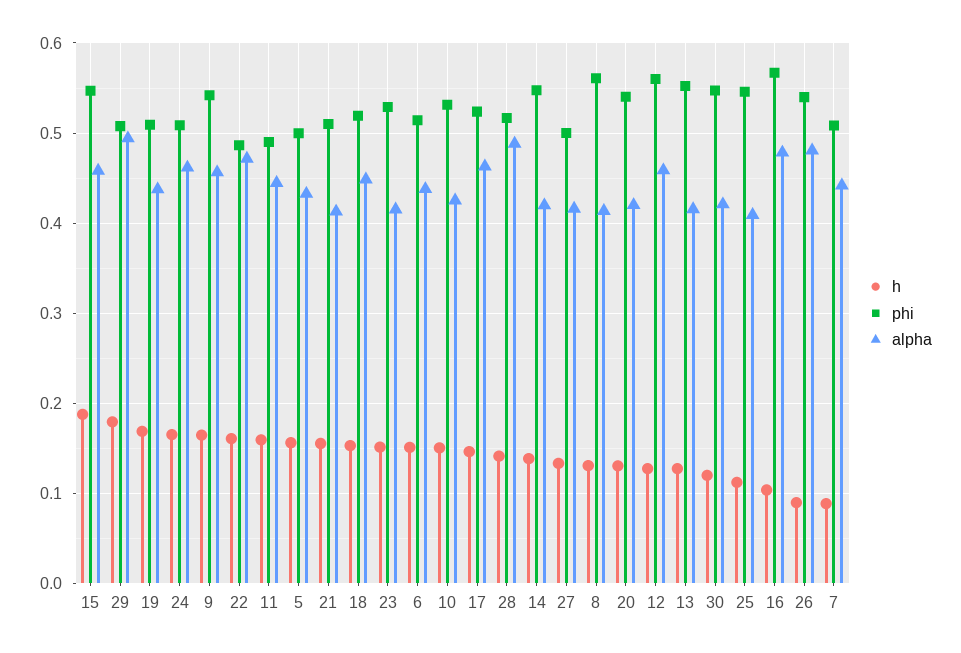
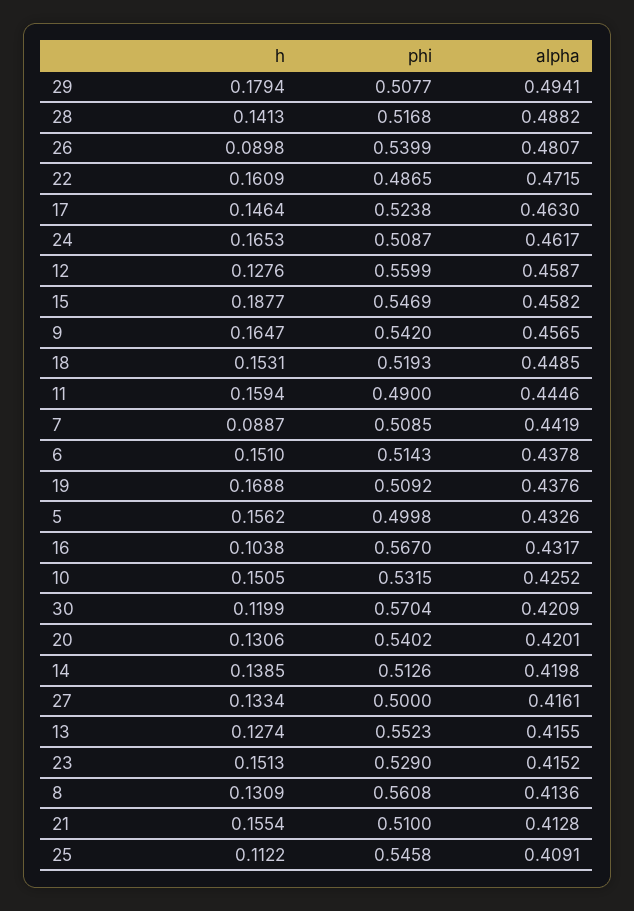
  {
    "h": {
      "15": 0.1877,
      "29": 0.1794,
      "19": 0.1688,
      "24": 0.1653,
      "9": 0.1647,
      "22": 0.1609,
      "11": 0.1594,
      "5": 0.1562,
      "21": 0.1554,
      "18": 0.1531,
      "23": 0.1513,
      "6": 0.151,
      "10": 0.1505,
      "17": 0.1464,
      "28": 0.1413,
      "14": 0.1385,
      "27": 0.1334,
      "8": 0.1309,
      "20": 0.1306,
      "12": 0.1276,
      "13": 0.1274,
      "30": 0.1199,
      "25": 0.1122,
      "16": 0.1038,
      "26": 0.0898,
      "7": 0.0887
    },
    "phi": {
      "15": 0.5469,
      "29": 0.5077,
      "19": 0.5092,
      "24": 0.5087,
      "9": 0.542,
      "22": 0.4865,
      "11": 0.49,
      "5": 0.4998,
      "21": 0.51,
      "18": 0.5193,
      "23": 0.529,
      "6": 0.5143,
      "10": 0.5315,
      "17": 0.5238,
      "28": 0.5168,
-     "14": 0.55,
+     "14": 0.5126,
      "27": 0.5,
      "8": 0.5608,
      "20": 0.5402,
      "12": 0.5599,
      "13": 0.5523,
-     "30": 0.55,
+     "30": 0.5704,
      "25": 0.5458,
      "16": 0.567,
      "26": 0.5399,
      "7": 0.5085
    },
    "alpha": {
      "15": 0.4582,
      "29": 0.4941,
      "19": 0.4376,
      "24": 0.4617,
      "9": 0.4565,
      "22": 0.4715,
      "11": 0.4446,
      "5": 0.4326,
      "21": 0.4128,
      "18": 0.4485,
      "23": 0.4152,
      "6": 0.4378,
      "10": 0.4252,
      "17": 0.463,
      "28": 0.4882,
      "14": 0.4198,
      "27": 0.4161,
      "8": 0.4136,
      "20": 0.4201,
      "12": 0.4587,
      "13": 0.4155,
      "30": 0.4209,
      "25": 0.4091,
-     "16": 0.48,
+     "16": 0.4317,
      "26": 0.4807,
      "7": 0.4419
    }
  }

